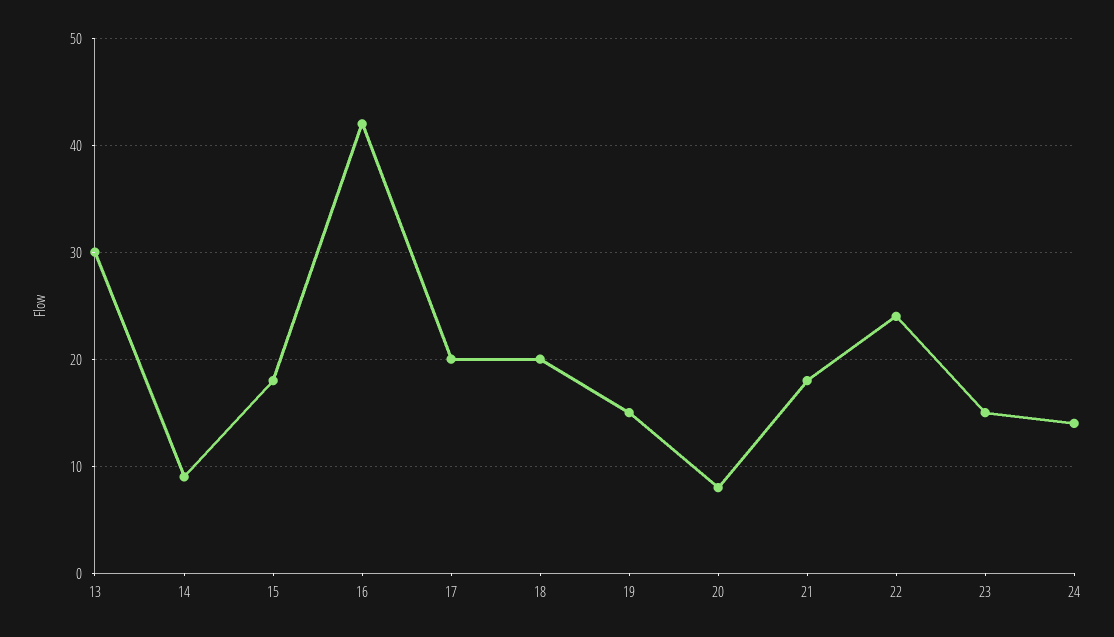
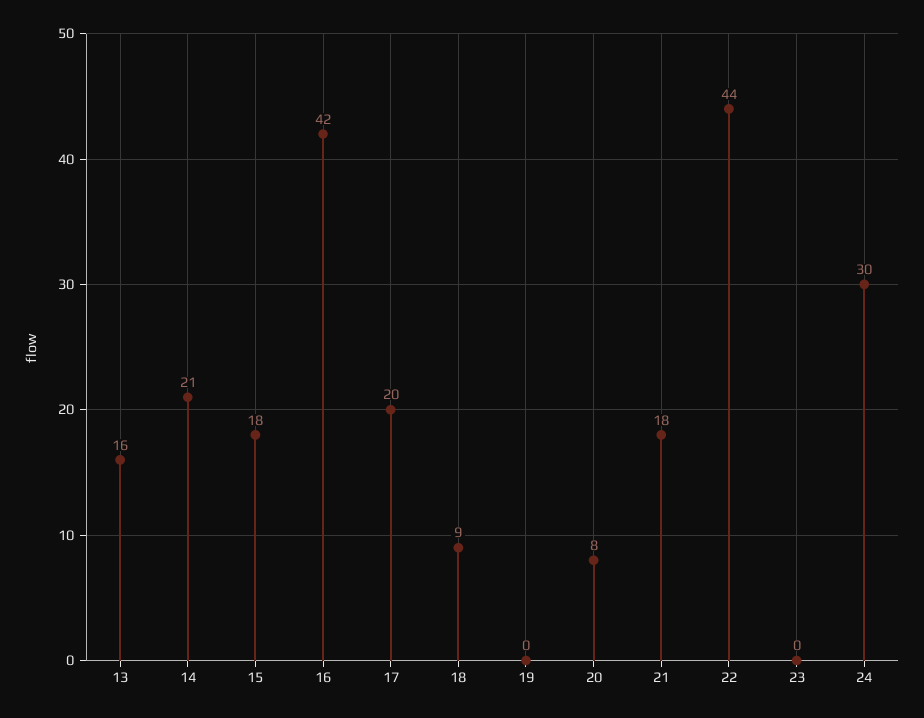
  {
-   "13": 30,
+   "13": 16,
-   "14": 9,
+   "14": 21,
    "15": 18,
    "16": 42,
    "17": 20,
-   "18": 20,
+   "18": 9,
-   "19": 15,
+   "19": 0,
    "20": 8,
    "21": 18,
-   "22": 24,
+   "22": 44,
-   "23": 15,
+   "23": 0,
-   "24": 14
+   "24": 30
  }

